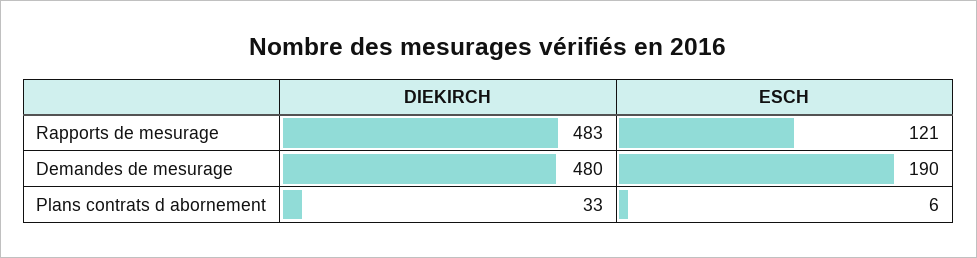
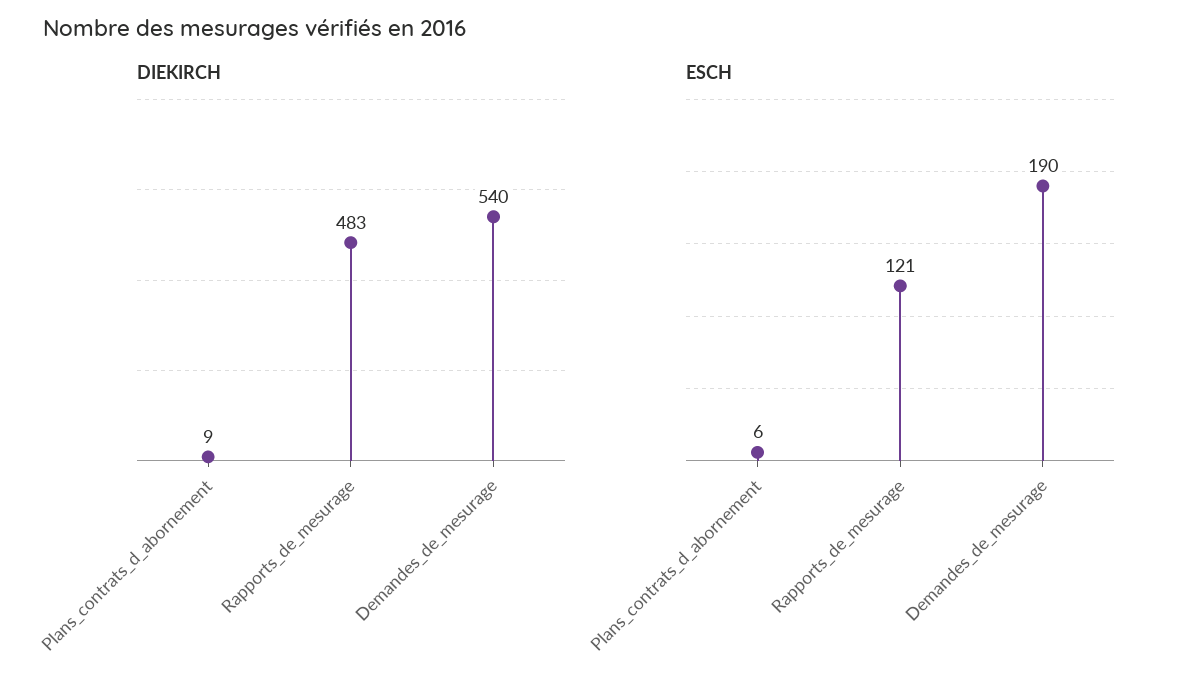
  {
    "DIEKIRCH": {
      "Rapports de mesurage": 483,
-     "Demandes de mesurage": 480,
+     "Demandes de mesurage": 540,
-     "Plans contrats d abornement": 33
+     "Plans contrats d abornement": 9
    },
    "ESCH": {
      "Rapports de mesurage": 121,
      "Demandes de mesurage": 190,
      "Plans contrats d abornement": 6
    }
  }

